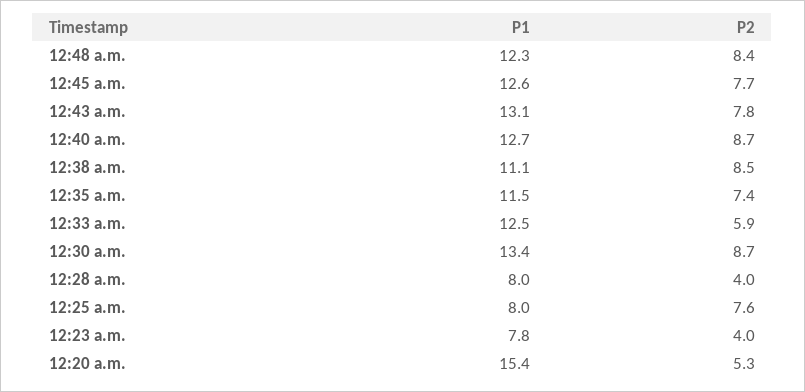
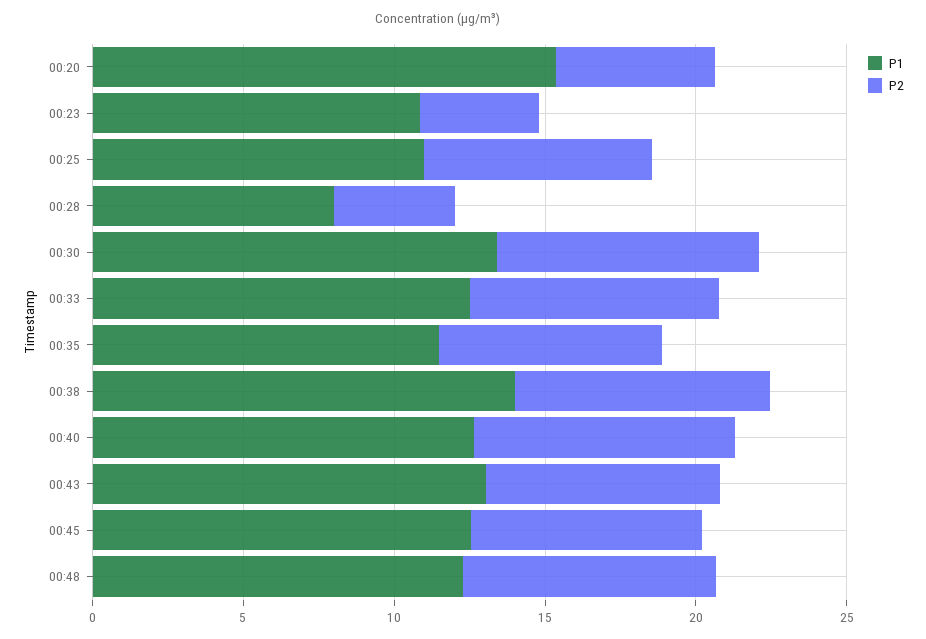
  {
    "P1": {
      "12:48 a.m.": 12.3,
      "12:45 a.m.": 12.6,
      "12:43 a.m.": 13.1,
      "12:40 a.m.": 12.7,
-     "12:38 a.m.": 11.1,
+     "12:38 a.m.": 14,
      "12:35 a.m.": 11.5,
      "12:33 a.m.": 12.5,
      "12:30 a.m.": 13.4,
      "12:28 a.m.": 8,
-     "12:25 a.m.": 8,
+     "12:25 a.m.": 11,
-     "12:23 a.m.": 7.8,
+     "12:23 a.m.": 11,
      "12:20 a.m.": 15.4
    },
    "P2": {
      "12:48 a.m.": 8.4,
      "12:45 a.m.": 7.7,
      "12:43 a.m.": 7.8,
      "12:40 a.m.": 8.7,
      "12:38 a.m.": 8.5,
      "12:35 a.m.": 7.4,
-     "12:33 a.m.": 5.9,
+     "12:33 a.m.": 8,
      "12:30 a.m.": 8.7,
      "12:28 a.m.": 4,
      "12:25 a.m.": 7.6,
      "12:23 a.m.": 4,
      "12:20 a.m.": 5.3
    }
  }

